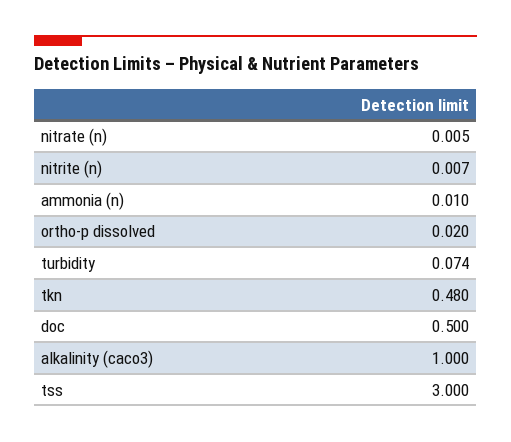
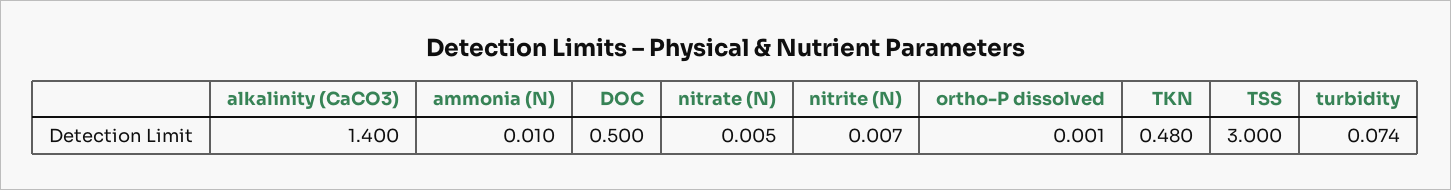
  {
    "nitrate (n)": 0.005,
    "nitrite (n)": 0.007,
    "ammonia (n)": 0.01,
-   "ortho-p dissolved": 0.02,
+   "ortho-p dissolved": 0.001,
    "turbidity": 0.074,
    "tkn": 0.48,
    "doc": 0.5,
-   "alkalinity (caco3)": 1,
+   "alkalinity (caco3)": 1.4,
    "tss": 3
  }

